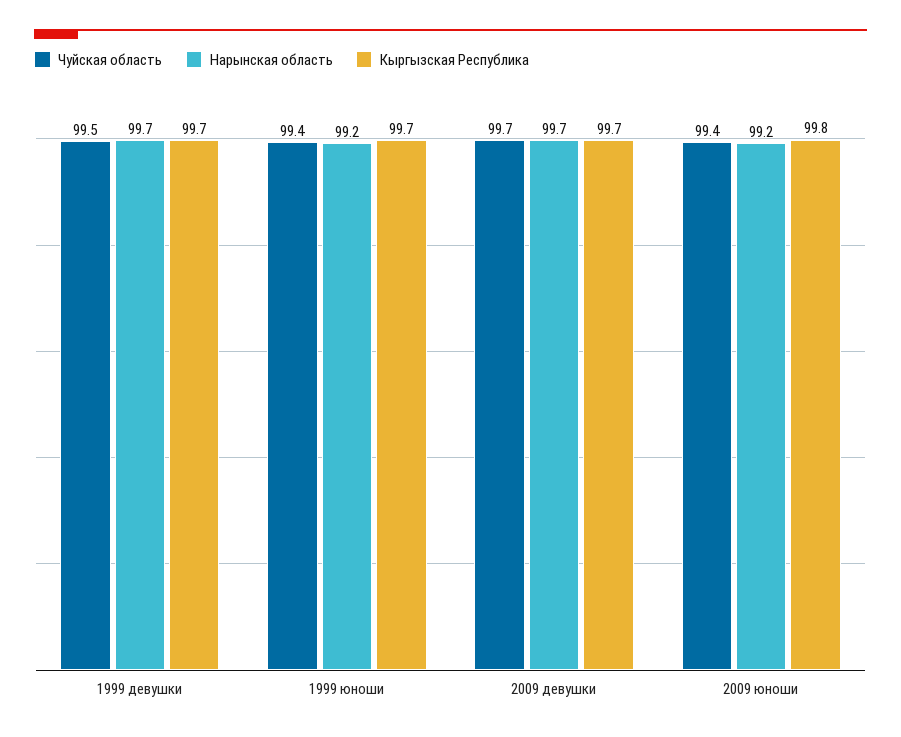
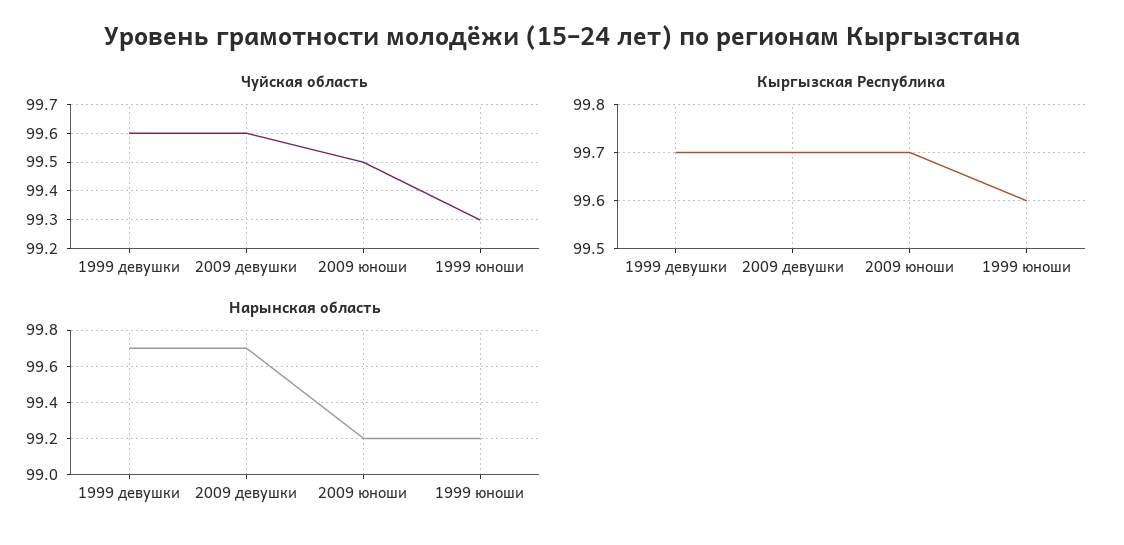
  {
    "Чуйская область": {
-     "1999 девушки": 99.5,
+     "1999 девушки": 99.6,
-     "1999 юноши": 99.4,
+     "1999 юноши": 99.3,
-     "2009 девушки": 99.7,
+     "2009 девушки": 99.6,
-     "2009 юноши": 99.4
+     "2009 юноши": 99.5
    },
    "Нарынская область": {
      "1999 девушки": 99.7,
      "1999 юноши": 99.2,
      "2009 девушки": 99.7,
      "2009 юноши": 99.2
    },
    "Кыргызская Республика": {
      "1999 девушки": 99.7,
-     "1999 юноши": 99.7,
+     "1999 юноши": 99.6,
      "2009 девушки": 99.7,
-     "2009 юноши": 99.8
+     "2009 юноши": 99.7
    }
  }

